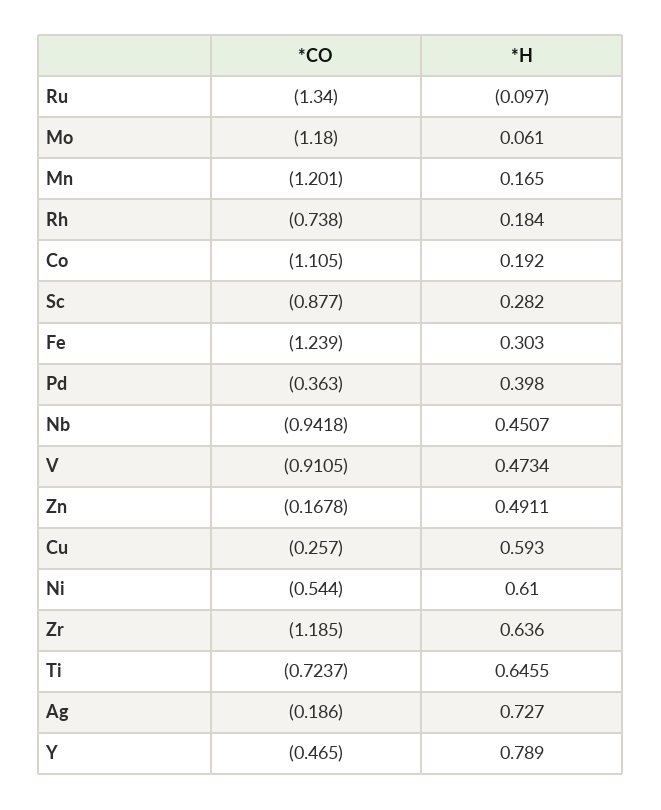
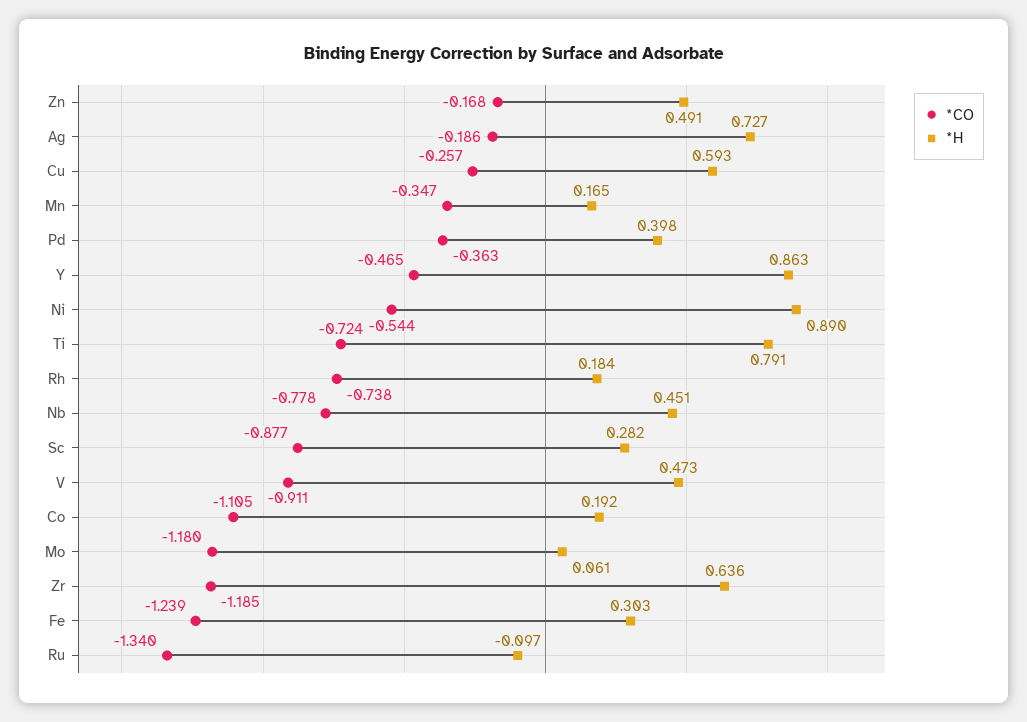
  {
    "*CO": {
      "Ru": -1.34,
      "Mo": -1.18,
-     "Mn": -1.201,
+     "Mn": -0.347,
      "Rh": -0.738,
      "Co": -1.105,
      "Sc": -0.877,
      "Fe": -1.239,
      "Pd": -0.363,
-     "Nb": -0.9418,
+     "Nb": -0.778,
      "V": -0.9105,
      "Zn": -0.1678,
      "Cu": -0.257,
      "Ni": -0.544,
      "Zr": -1.185,
      "Ti": -0.7237,
      "Ag": -0.186,
      "Y": -0.465
    },
    "*H": {
      "Ru": -0.097,
      "Mo": 0.061,
      "Mn": 0.165,
      "Rh": 0.184,
      "Co": 0.192,
      "Sc": 0.282,
      "Fe": 0.303,
      "Pd": 0.398,
      "Nb": 0.4507,
      "V": 0.4734,
      "Zn": 0.4911,
      "Cu": 0.593,
-     "Ni": 0.61,
+     "Ni": 0.89,
      "Zr": 0.636,
-     "Ti": 0.6455,
+     "Ti": 0.791,
      "Ag": 0.727,
-     "Y": 0.789
+     "Y": 0.863
    }
  }

